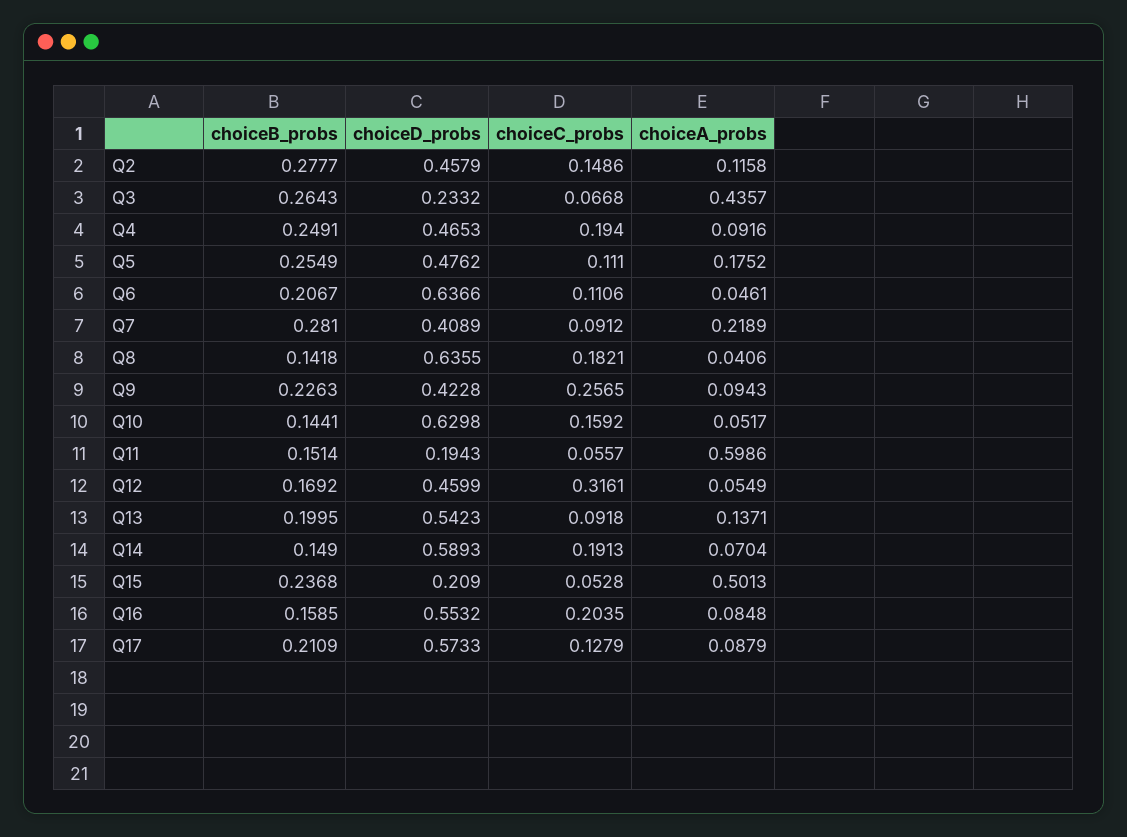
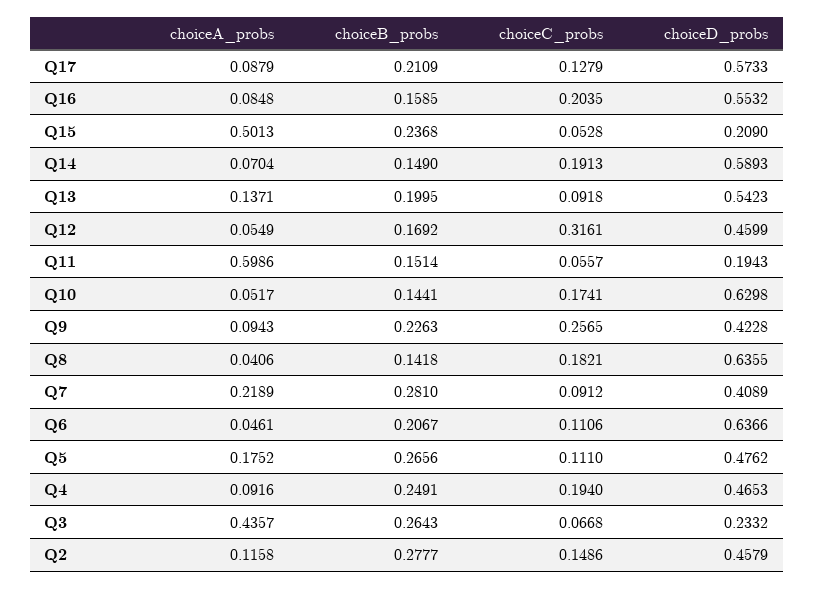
  {
    "choiceB_probs": {
      "Q2": 0.2777,
      "Q3": 0.2643,
      "Q4": 0.2491,
-     "Q5": 0.2549,
+     "Q5": 0.2656,
      "Q6": 0.2067,
      "Q7": 0.281,
      "Q8": 0.1418,
      "Q9": 0.2263,
      "Q10": 0.1441,
      "Q11": 0.1514,
      "Q12": 0.1692,
      "Q13": 0.1995,
      "Q14": 0.149,
      "Q15": 0.2368,
      "Q16": 0.1585,
      "Q17": 0.2109
    },
    "choiceD_probs": {
      "Q2": 0.4579,
      "Q3": 0.2332,
      "Q4": 0.4653,
      "Q5": 0.4762,
      "Q6": 0.6366,
      "Q7": 0.4089,
      "Q8": 0.6355,
      "Q9": 0.4228,
      "Q10": 0.6298,
      "Q11": 0.1943,
      "Q12": 0.4599,
      "Q13": 0.5423,
      "Q14": 0.5893,
      "Q15": 0.209,
      "Q16": 0.5532,
      "Q17": 0.5733
    },
    "choiceC_probs": {
      "Q2": 0.1486,
      "Q3": 0.0668,
      "Q4": 0.194,
      "Q5": 0.111,
      "Q6": 0.1106,
      "Q7": 0.0912,
      "Q8": 0.1821,
      "Q9": 0.2565,
-     "Q10": 0.1592,
+     "Q10": 0.1741,
      "Q11": 0.0557,
      "Q12": 0.3161,
      "Q13": 0.0918,
      "Q14": 0.1913,
      "Q15": 0.0528,
      "Q16": 0.2035,
      "Q17": 0.1279
    },
    "choiceA_probs": {
      "Q2": 0.1158,
      "Q3": 0.4357,
      "Q4": 0.0916,
      "Q5": 0.1752,
      "Q6": 0.0461,
      "Q7": 0.2189,
      "Q8": 0.0406,
      "Q9": 0.0943,
      "Q10": 0.0517,
      "Q11": 0.5986,
      "Q12": 0.0549,
      "Q13": 0.1371,
      "Q14": 0.0704,
      "Q15": 0.5013,
      "Q16": 0.0848,
      "Q17": 0.0879
    }
  }

